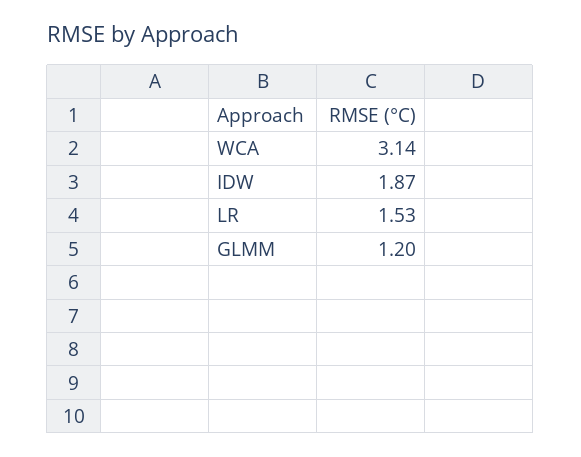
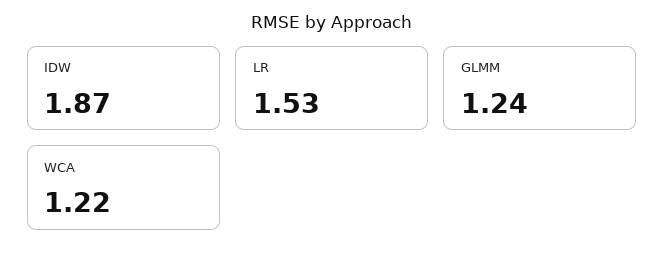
  {
-   "WCA": 3.14,
+   "WCA": 1.22,
    "IDW": 1.87,
    "LR": 1.53,
-   "GLMM": 1.2
+   "GLMM": 1.24
  }

